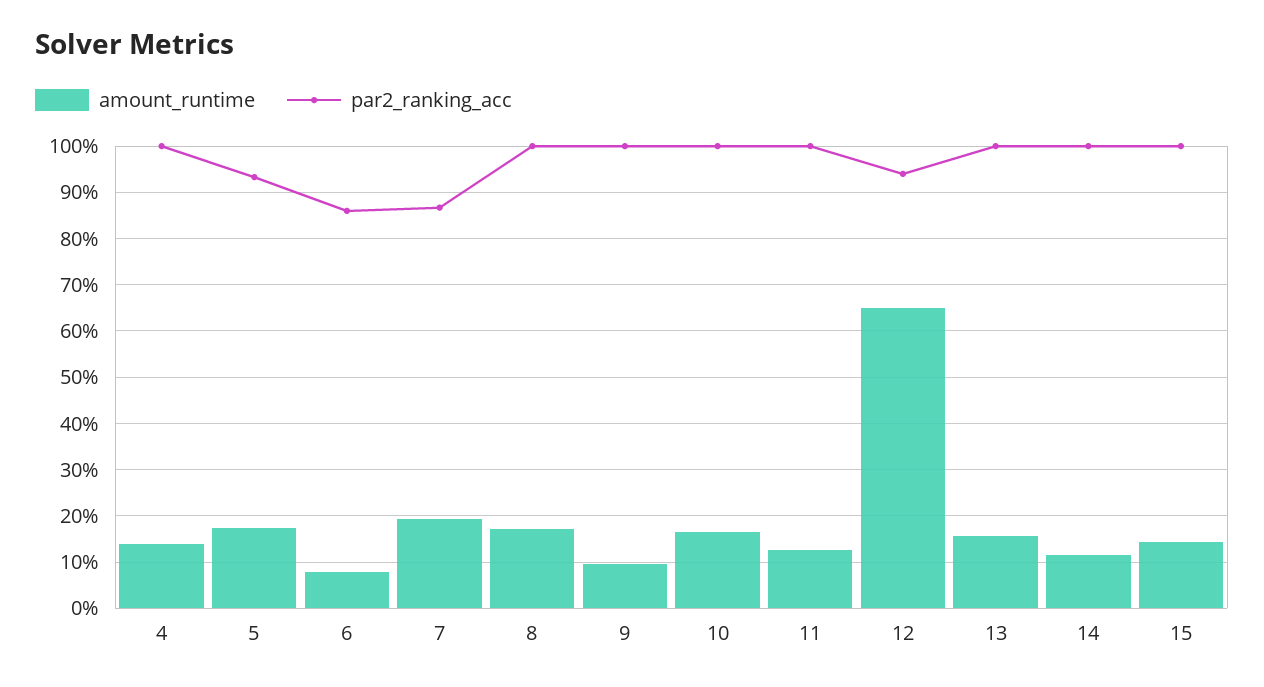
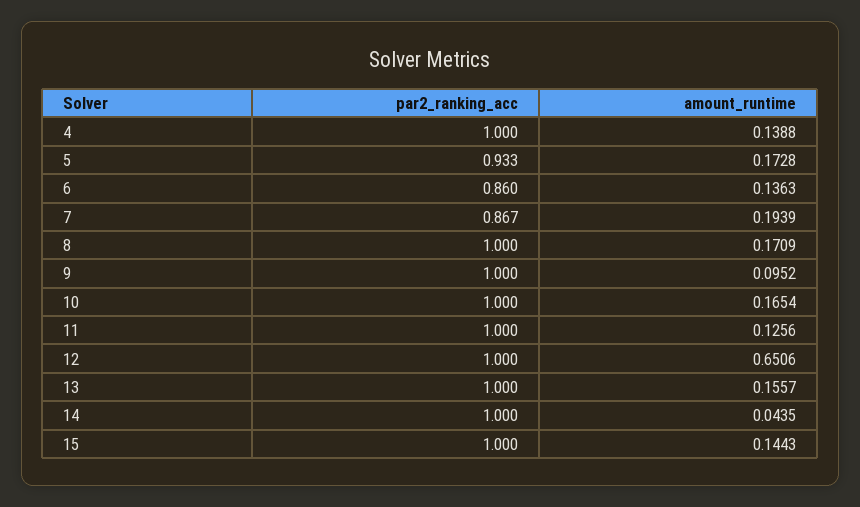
  {
    "amount_runtime": {
      "4": 0.1388,
      "5": 0.1728,
-     "6": 0.08,
+     "6": 0.1363,
      "7": 0.1939,
      "8": 0.1709,
      "9": 0.0952,
      "10": 0.1654,
      "11": 0.1256,
      "12": 0.6506,
      "13": 0.1557,
-     "14": 0.12,
+     "14": 0.0435,
      "15": 0.1443
    },
    "par2_ranking_acc": {
      "4": 1,
      "5": 0.933,
      "6": 0.86,
      "7": 0.867,
      "8": 1,
      "9": 1,
      "10": 1,
      "11": 1,
-     "12": 0.94,
+     "12": 1,
      "13": 1,
      "14": 1,
      "15": 1
    }
  }

